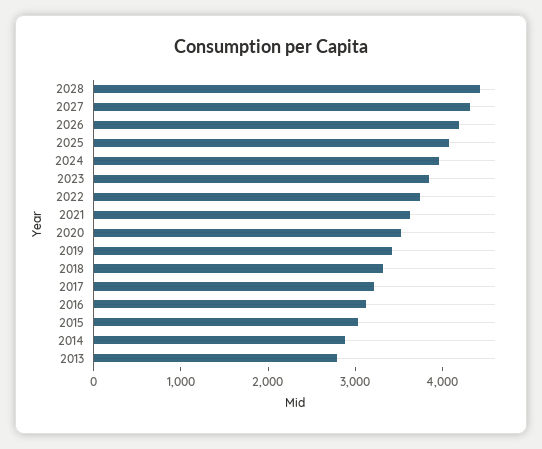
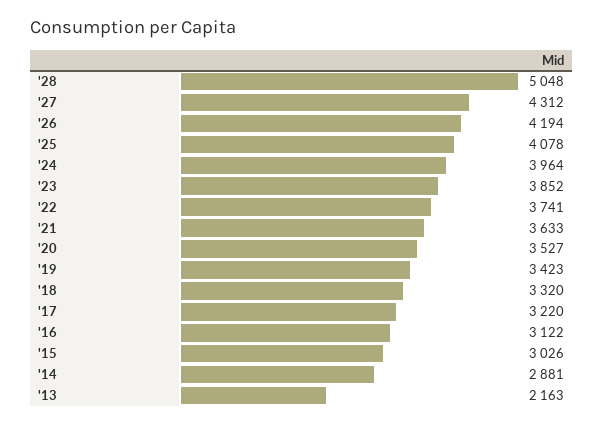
  {
-   "2028": 4400,
+   "2028": 5048,
    "2027": 4312,
    "2026": 4194,
    "2025": 4078,
    "2024": 3964,
    "2023": 3852,
    "2022": 3741,
    "2021": 3633,
    "2020": 3527,
    "2019": 3423,
    "2018": 3320,
    "2017": 3220,
    "2016": 3122,
    "2015": 3026,
    "2014": 2881,
-   "2013": 2800
+   "2013": 2163
  }

